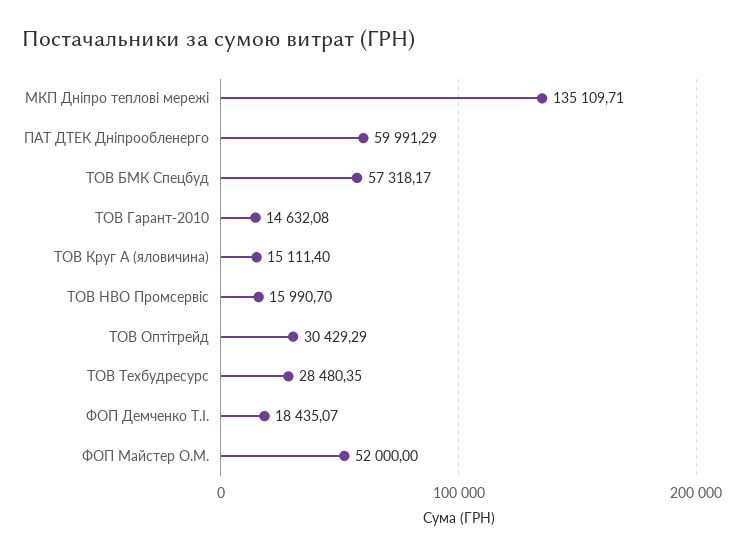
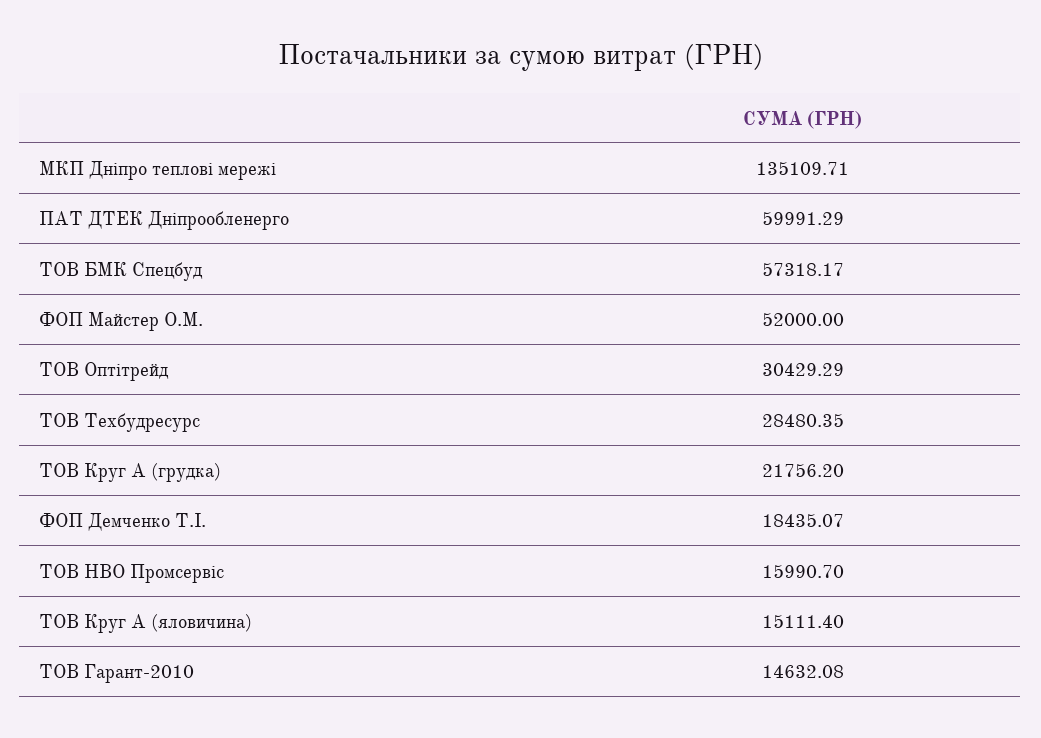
  {
    "МКП Дніпро теплові мережі": 135109.71,
    "ПАТ ДТЕК Дніпрообленерго": 59991.29,
    "ТОВ БМК Спецбуд": 57318.17,
    "ТОВ Гарант-2010": 14632.08,
    "ТОВ Круг А (яловичина)": 15111.4,
    "ТОВ НВО Промсервіс": 15990.7,
    "ТОВ Оптітрейд": 30429.29,
    "ТОВ Техбудресурс": 28480.35,
    "ФОП Демченко Т.І.": 18435.07,
-   "ФОП Майстер О.М.": 52000
+   "ФОП Майстер О.М.": 52000,
+   "ТОВ Круг А (грудка)": 21756.2
  }

